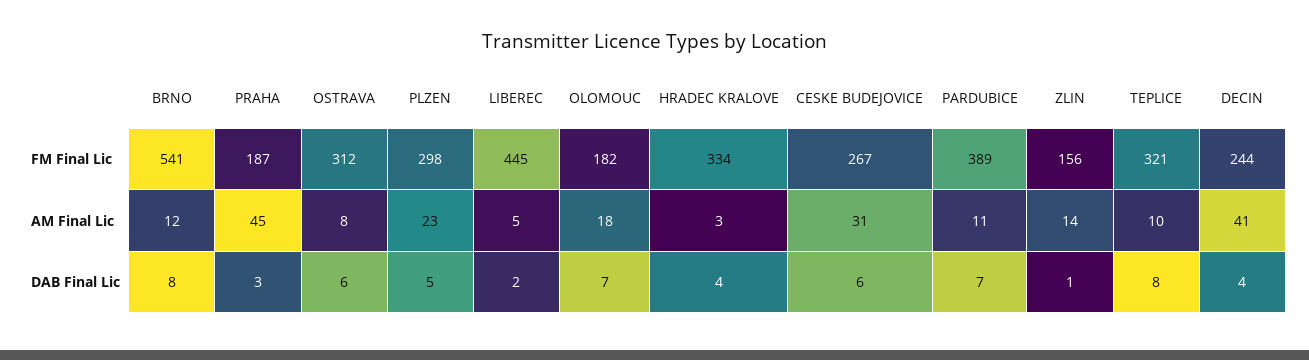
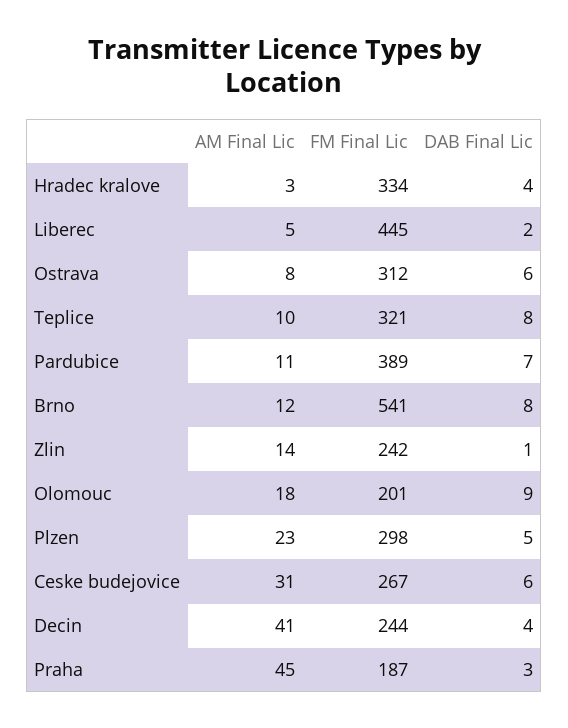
  {
    "BRNO": {
      "FM Final Lic": 541,
      "AM Final Lic": 12,
      "DAB Final Lic": 8
    },
    "PRAHA": {
      "FM Final Lic": 187,
      "AM Final Lic": 45,
      "DAB Final Lic": 3
    },
    "OSTRAVA": {
      "FM Final Lic": 312,
      "AM Final Lic": 8,
      "DAB Final Lic": 6
    },
    "PLZEN": {
      "FM Final Lic": 298,
      "AM Final Lic": 23,
      "DAB Final Lic": 5
    },
    "LIBEREC": {
      "FM Final Lic": 445,
      "AM Final Lic": 5,
      "DAB Final Lic": 2
    },
    "OLOMOUC": {
-     "FM Final Lic": 182,
+     "FM Final Lic": 201,
      "AM Final Lic": 18,
-     "DAB Final Lic": 7
+     "DAB Final Lic": 9
    },
    "HRADEC KRALOVE": {
      "FM Final Lic": 334,
      "AM Final Lic": 3,
      "DAB Final Lic": 4
    },
    "CESKE BUDEJOVICE": {
      "FM Final Lic": 267,
      "AM Final Lic": 31,
      "DAB Final Lic": 6
    },
    "PARDUBICE": {
      "FM Final Lic": 389,
      "AM Final Lic": 11,
      "DAB Final Lic": 7
    },
    "ZLIN": {
-     "FM Final Lic": 156,
+     "FM Final Lic": 242,
      "AM Final Lic": 14,
      "DAB Final Lic": 1
    },
    "TEPLICE": {
      "FM Final Lic": 321,
      "AM Final Lic": 10,
      "DAB Final Lic": 8
    },
    "DECIN": {
      "FM Final Lic": 244,
      "AM Final Lic": 41,
      "DAB Final Lic": 4
    }
  }

